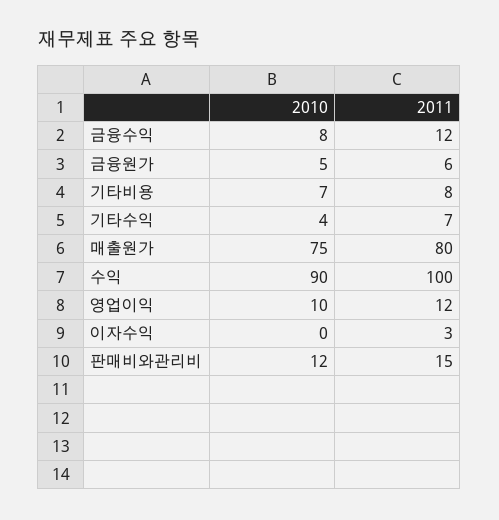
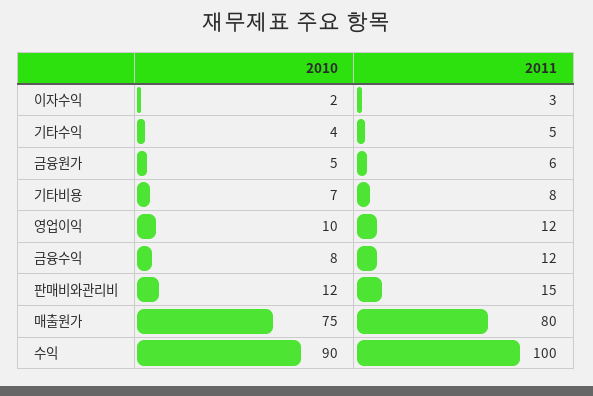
  {
    "2010": {
      "금융수익": 8,
      "금융원가": 5,
      "기타비용": 7,
      "기타수익": 4,
      "매출원가": 75,
      "수익": 90,
      "영업이익": 10,
-     "이자수익": 0,
+     "이자수익": 2,
      "판매비와관리비": 12
    },
    "2011": {
      "금융수익": 12,
      "금융원가": 6,
      "기타비용": 8,
-     "기타수익": 7,
+     "기타수익": 5,
      "매출원가": 80,
      "수익": 100,
      "영업이익": 12,
      "이자수익": 3,
      "판매비와관리비": 15
    }
  }

